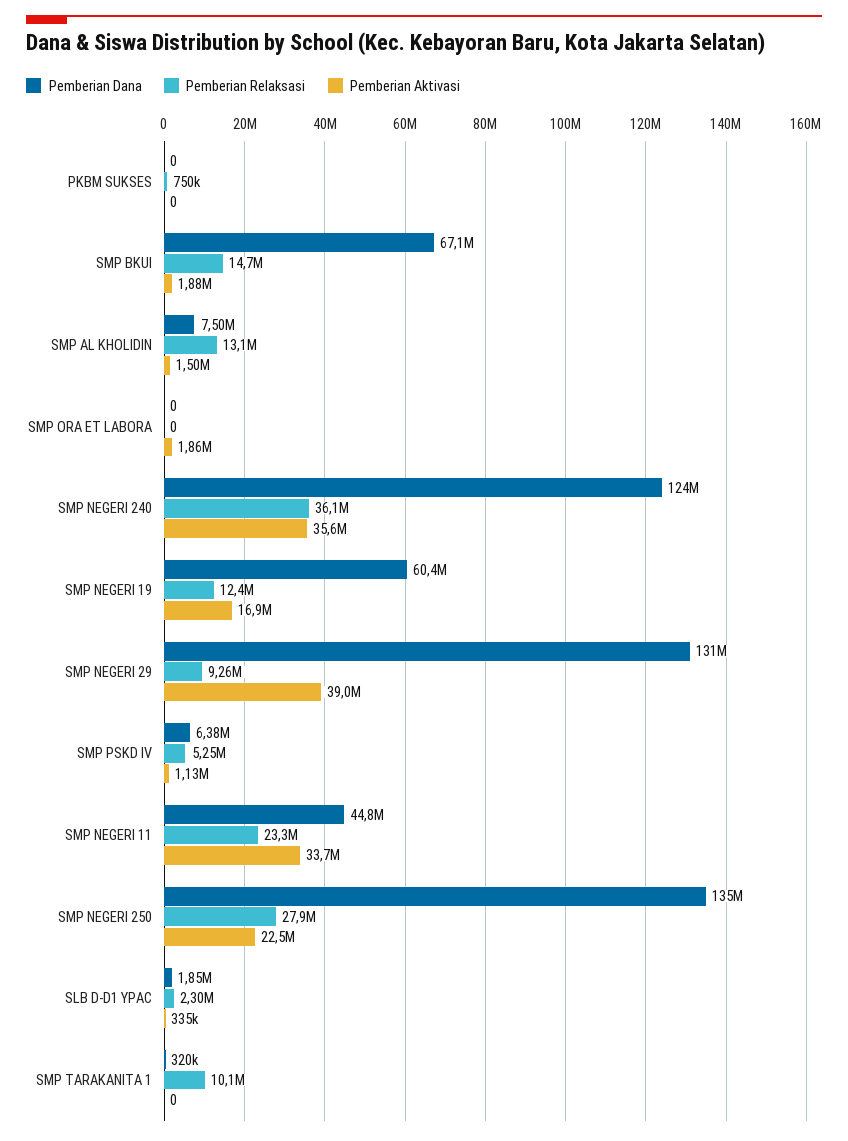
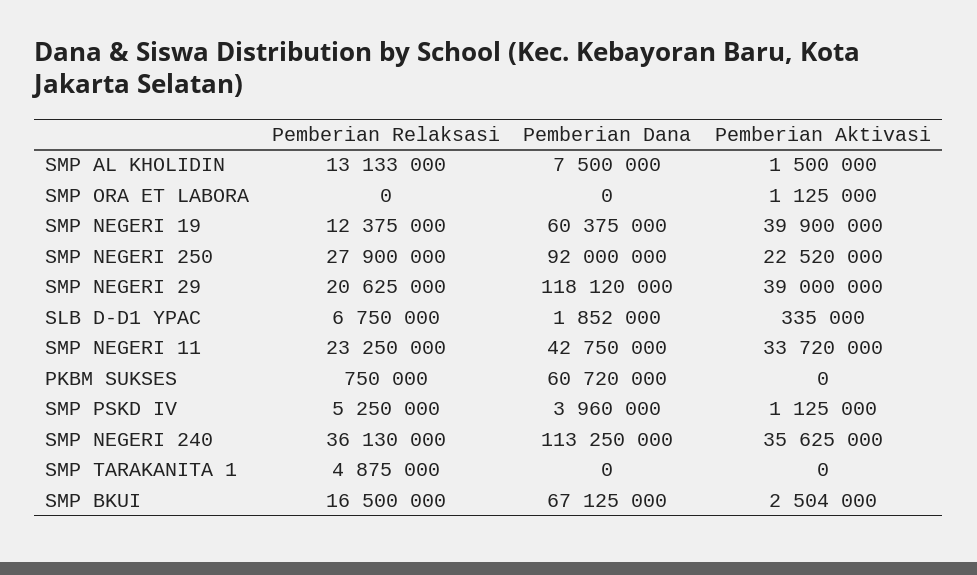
  {
    "Pemberian Dana": {
-     "PKBM SUKSES": 0,
+     "PKBM SUKSES": 60720000,
      "SMP BKUI": 67125000,
      "SMP AL KHOLIDIN": 7500000,
      "SMP ORA ET LABORA": 0,
-     "SMP NEGERI 240": 124000000,
+     "SMP NEGERI 240": 113250000,
      "SMP NEGERI 19": 60375000,
-     "SMP NEGERI 29": 131000000,
+     "SMP NEGERI 29": 118120000,
-     "SMP PSKD IV": 6380000,
+     "SMP PSKD IV": 3960000,
-     "SMP NEGERI 11": 44800000,
+     "SMP NEGERI 11": 42750000,
-     "SMP NEGERI 250": 135000000,
+     "SMP NEGERI 250": 92000000,
      "SLB D-D1 YPAC": 1852000,
-     "SMP TARAKANITA 1": 320000
+     "SMP TARAKANITA 1": 0
    },
    "Pemberian Relaksasi": {
      "PKBM SUKSES": 750000,
-     "SMP BKUI": 14700000,
+     "SMP BKUI": 16500000,
      "SMP AL KHOLIDIN": 13133000,
      "SMP ORA ET LABORA": 0,
      "SMP NEGERI 240": 36130000,
      "SMP NEGERI 19": 12375000,
-     "SMP NEGERI 29": 9260000,
+     "SMP NEGERI 29": 20625000,
      "SMP PSKD IV": 5250000,
      "SMP NEGERI 11": 23250000,
      "SMP NEGERI 250": 27900000,
-     "SLB D-D1 YPAC": 2300000,
+     "SLB D-D1 YPAC": 6750000,
-     "SMP TARAKANITA 1": 10100000
+     "SMP TARAKANITA 1": 4875000
    },
    "Pemberian Aktivasi": {
      "PKBM SUKSES": 0,
-     "SMP BKUI": 1880000,
+     "SMP BKUI": 2504000,
      "SMP AL KHOLIDIN": 1500000,
-     "SMP ORA ET LABORA": 1860000,
+     "SMP ORA ET LABORA": 1125000,
      "SMP NEGERI 240": 35625000,
-     "SMP NEGERI 19": 16900000,
+     "SMP NEGERI 19": 39900000,
      "SMP NEGERI 29": 39000000,
      "SMP PSKD IV": 1125000,
      "SMP NEGERI 11": 33720000,
      "SMP NEGERI 250": 22520000,
      "SLB D-D1 YPAC": 335000,
      "SMP TARAKANITA 1": 0
    }
  }

